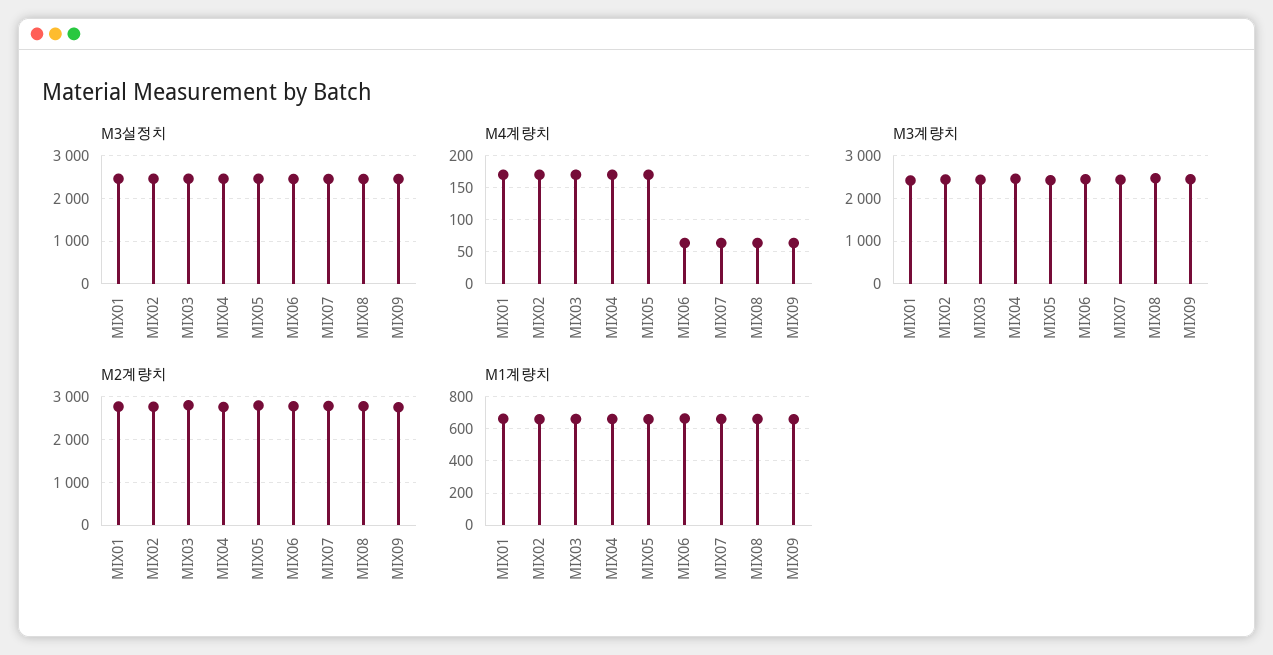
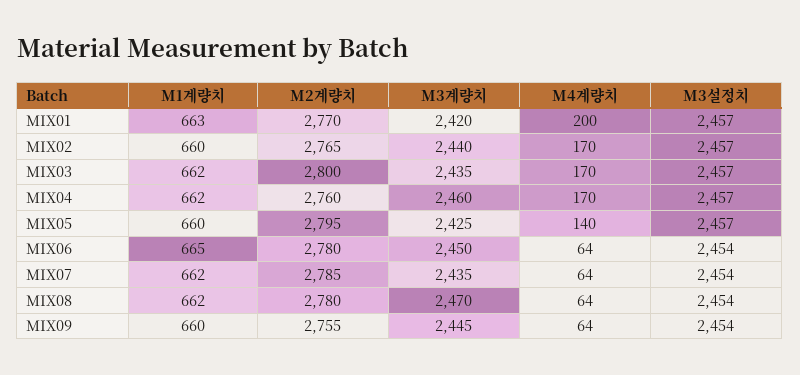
  {
    "M3설정치": {
      "MIX01": 2457,
      "MIX02": 2457,
      "MIX03": 2457,
      "MIX04": 2457,
      "MIX05": 2457,
      "MIX06": 2454,
      "MIX07": 2454,
      "MIX08": 2454,
      "MIX09": 2454
    },
    "M4계량치": {
-     "MIX01": 170,
+     "MIX01": 200,
      "MIX02": 170,
      "MIX03": 170,
      "MIX04": 170,
-     "MIX05": 170,
+     "MIX05": 140,
      "MIX06": 64,
      "MIX07": 64,
      "MIX08": 64,
      "MIX09": 64
    },
    "M3계량치": {
      "MIX01": 2420,
      "MIX02": 2440,
      "MIX03": 2435,
      "MIX04": 2460,
      "MIX05": 2425,
      "MIX06": 2450,
      "MIX07": 2435,
      "MIX08": 2470,
      "MIX09": 2445
    },
    "M2계량치": {
      "MIX01": 2770,
      "MIX02": 2765,
      "MIX03": 2800,
      "MIX04": 2760,
      "MIX05": 2795,
      "MIX06": 2780,
      "MIX07": 2785,
      "MIX08": 2780,
      "MIX09": 2755
    },
    "M1계량치": {
      "MIX01": 663,
      "MIX02": 660,
      "MIX03": 662,
      "MIX04": 662,
      "MIX05": 660,
      "MIX06": 665,
      "MIX07": 662,
      "MIX08": 662,
      "MIX09": 660
    }
  }

